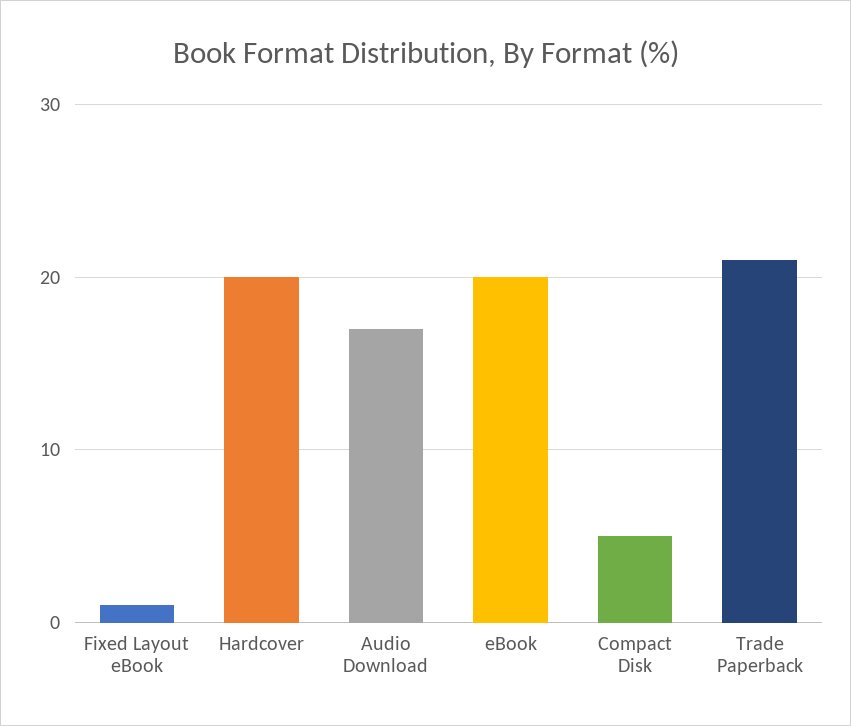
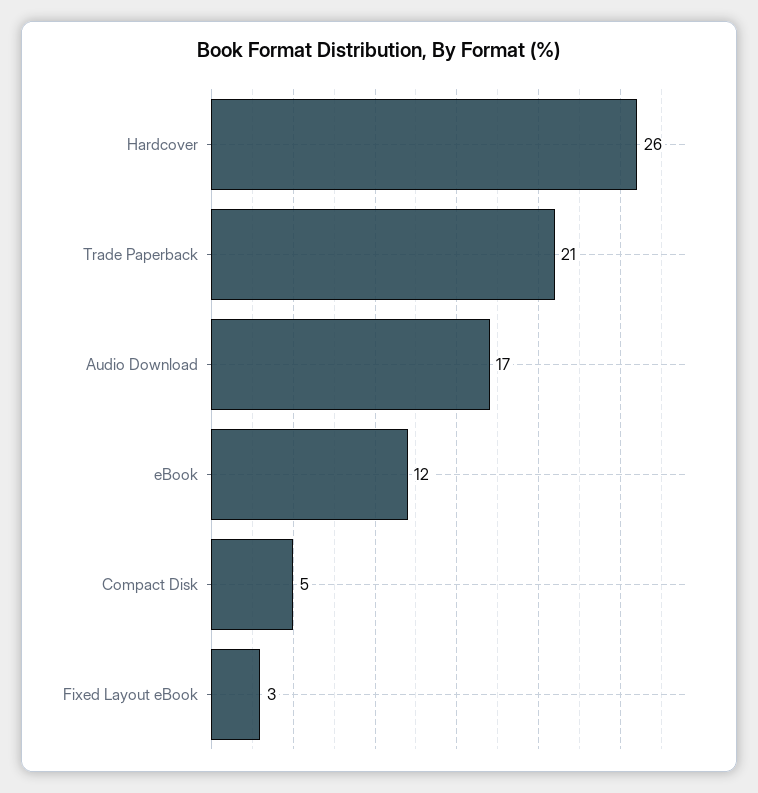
  {
-   "Fixed Layout eBook": 1,
+   "Fixed Layout eBook": 3,
-   "Hardcover": 20,
+   "Hardcover": 26,
    "Audio Download": 17,
-   "eBook": 20,
+   "eBook": 12,
    "Compact Disk": 5,
    "Trade Paperback": 21
  }

